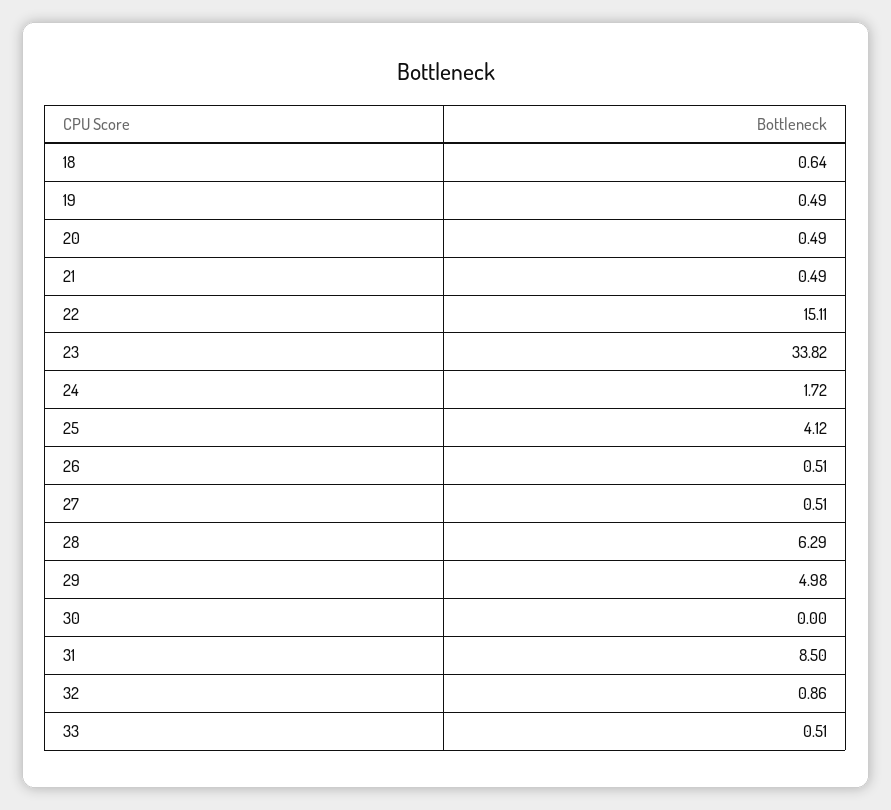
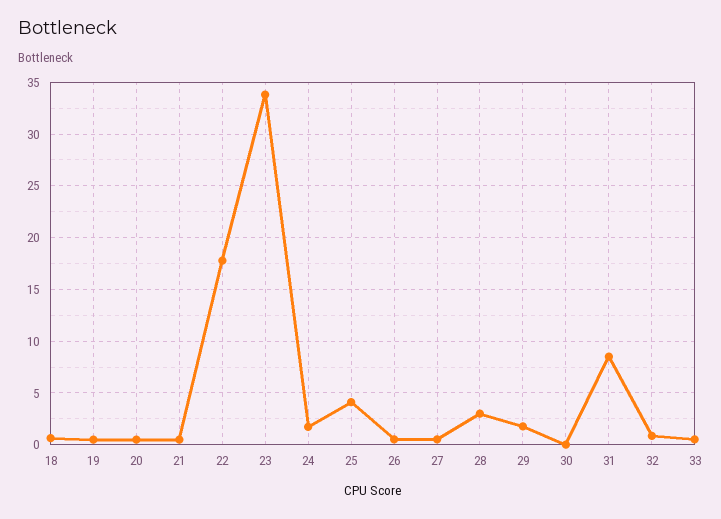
  {
    "18": 0.64,
    "19": 0.49,
    "20": 0.49,
    "21": 0.49,
-   "22": 15.11,
+   "22": 18,
    "23": 33.82,
    "24": 1.72,
    "25": 4.12,
    "26": 0.51,
    "27": 0.51,
-   "28": 6.29,
+   "28": 3,
-   "29": 4.98,
+   "29": 2,
    "30": 0,
    "31": 8.5,
    "32": 0.86,
    "33": 0.51
  }

